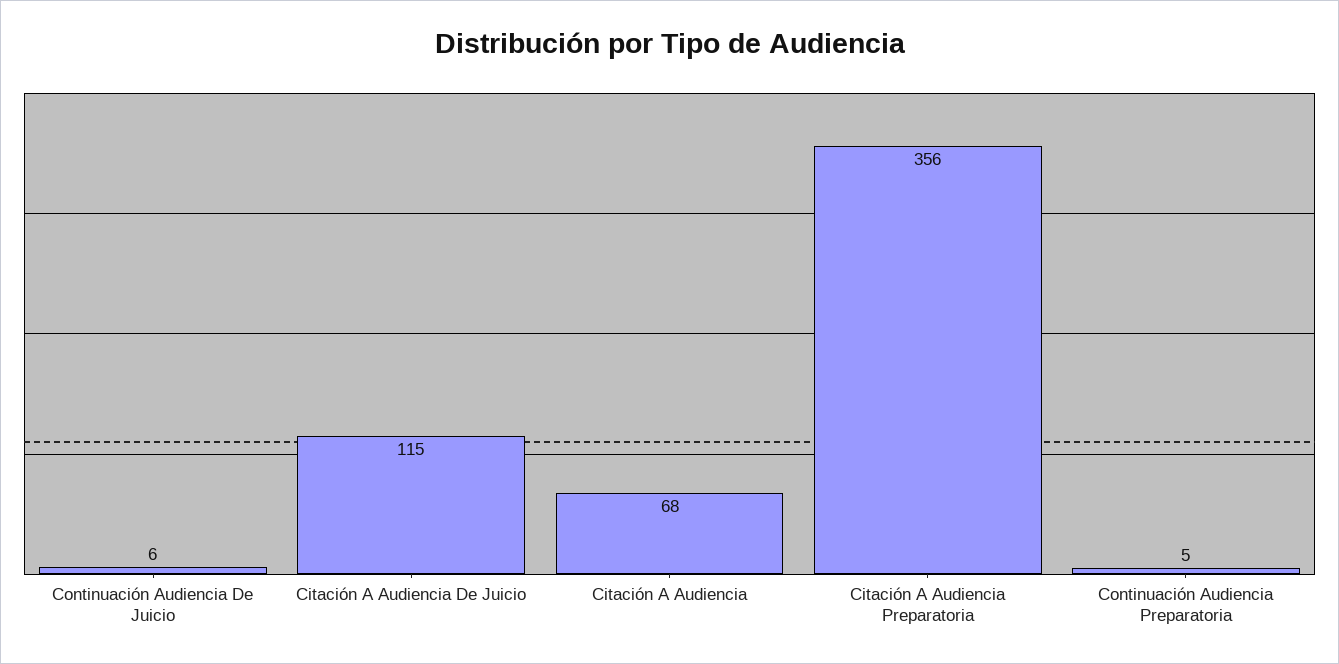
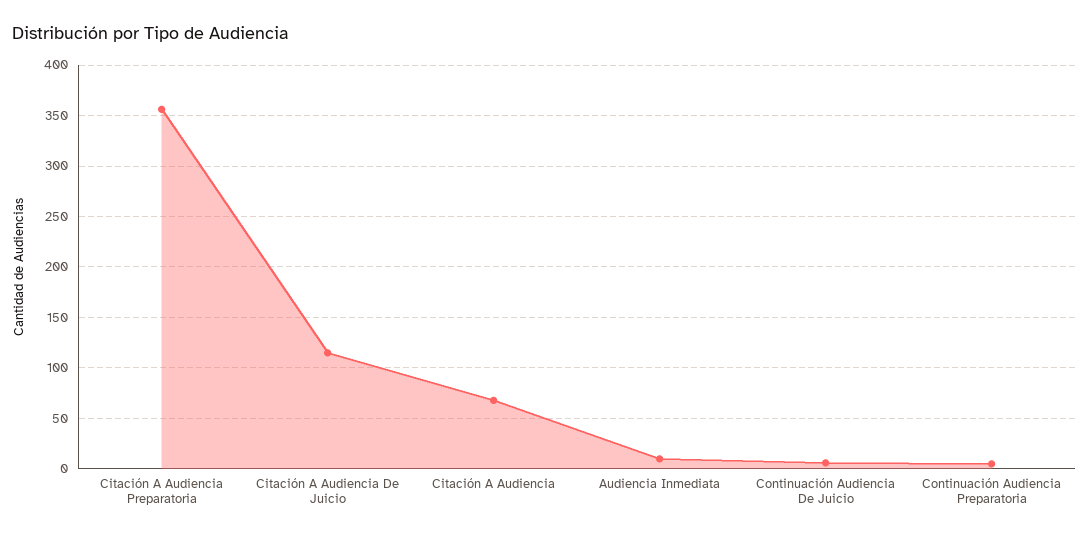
  {
    "Continuación Audiencia De Juicio": 6,
    "Citación A Audiencia De Juicio": 115,
    "Citación A Audiencia": 68,
    "Citación A Audiencia Preparatoria": 356,
-   "Continuación Audiencia Preparatoria": 5
+   "Continuación Audiencia Preparatoria": 5,
+   "Audiencia Inmediata": 10
  }

